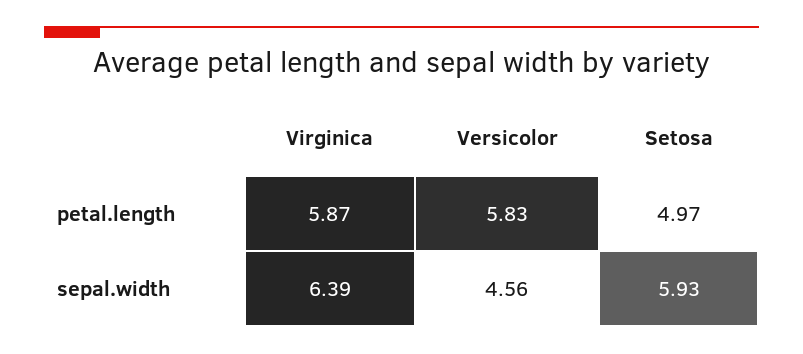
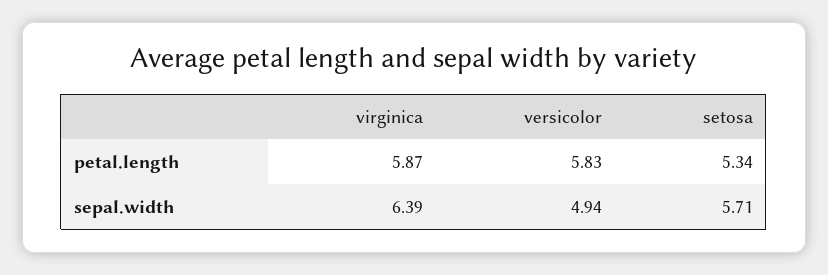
  {
    "Virginica": {
      "petal.length": 5.87,
      "sepal.width": 6.39
    },
    "Versicolor": {
      "petal.length": 5.83,
-     "sepal.width": 4.56
+     "sepal.width": 4.94
    },
    "Setosa": {
-     "petal.length": 4.97,
+     "petal.length": 5.34,
-     "sepal.width": 5.93
+     "sepal.width": 5.71
    }
  }

